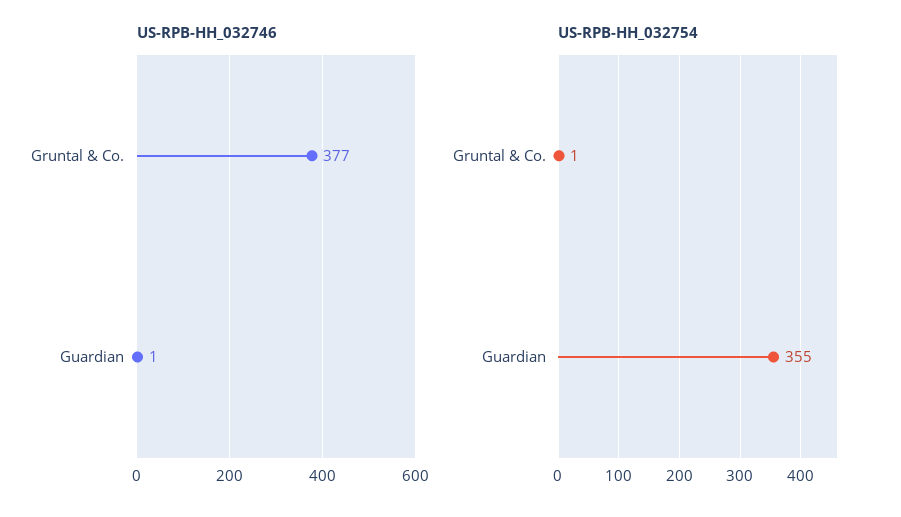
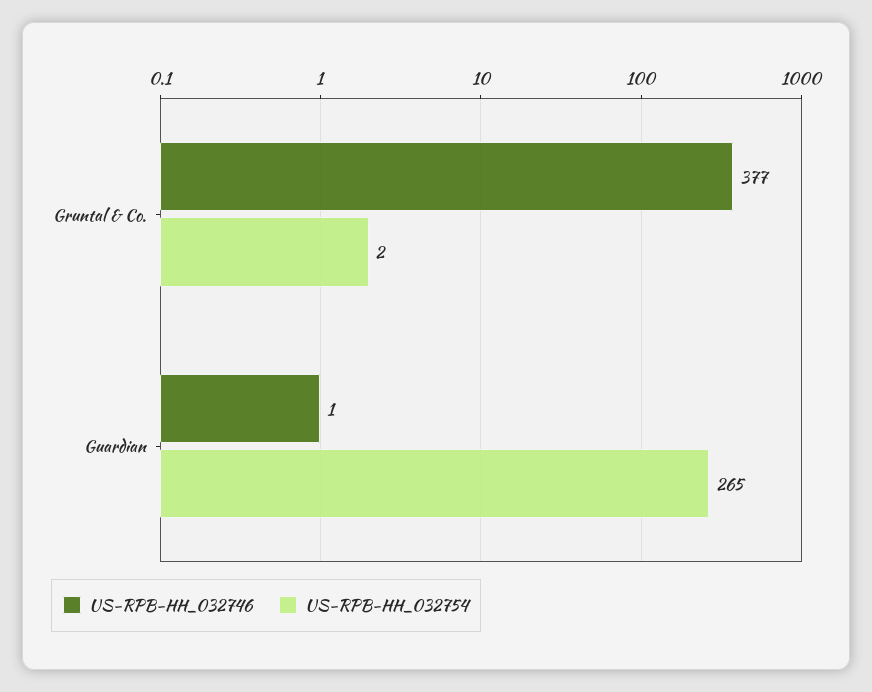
  {
    "US-RPB-HH_032746": {
      "Gruntal & Co.": 377,
      "Guardian": 1
    },
    "US-RPB-HH_032754": {
-     "Gruntal & Co.": 1,
+     "Gruntal & Co.": 2,
-     "Guardian": 355
+     "Guardian": 265
    }
  }

